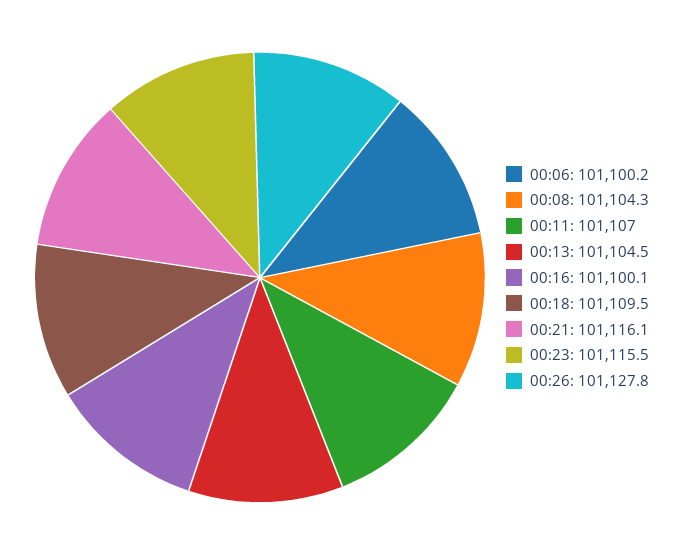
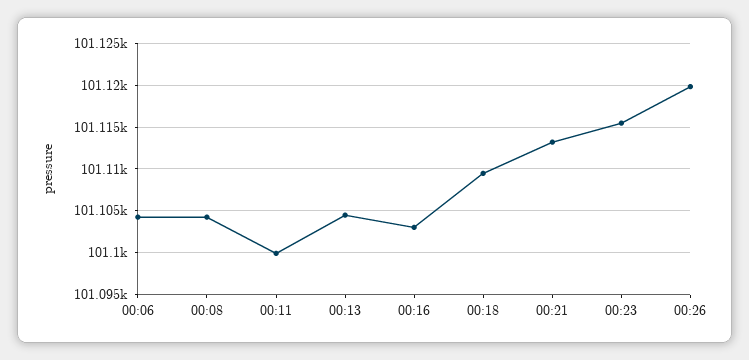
  {
-   "00:06": 101100.2,
+   "00:06": 101104,
    "00:08": 101104.3,
-   "00:11": 101107,
+   "00:11": 101100,
    "00:13": 101104.5,
-   "00:16": 101100.1,
+   "00:16": 101103,
    "00:18": 101109.5,
-   "00:21": 101116.1,
+   "00:21": 101113,
    "00:23": 101115.5,
-   "00:26": 101127.8
+   "00:26": 101120
  }

